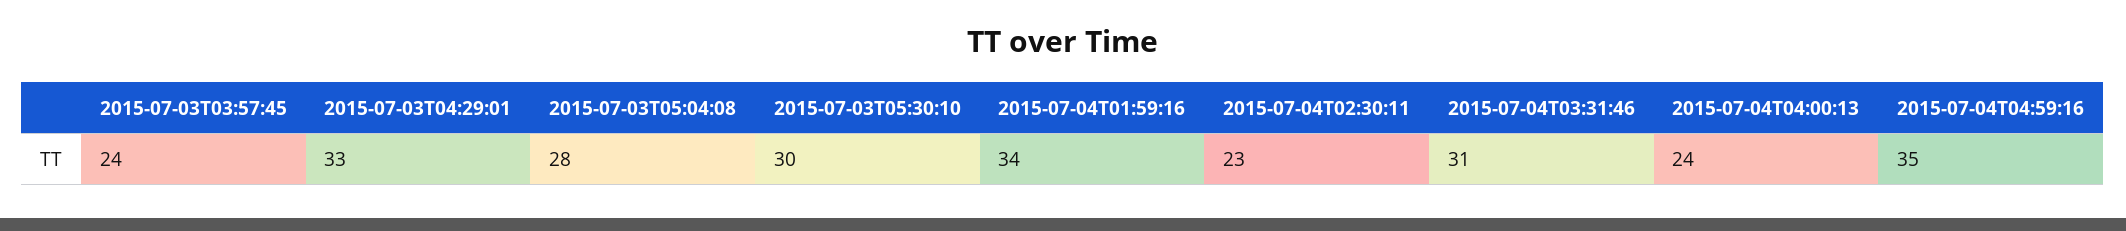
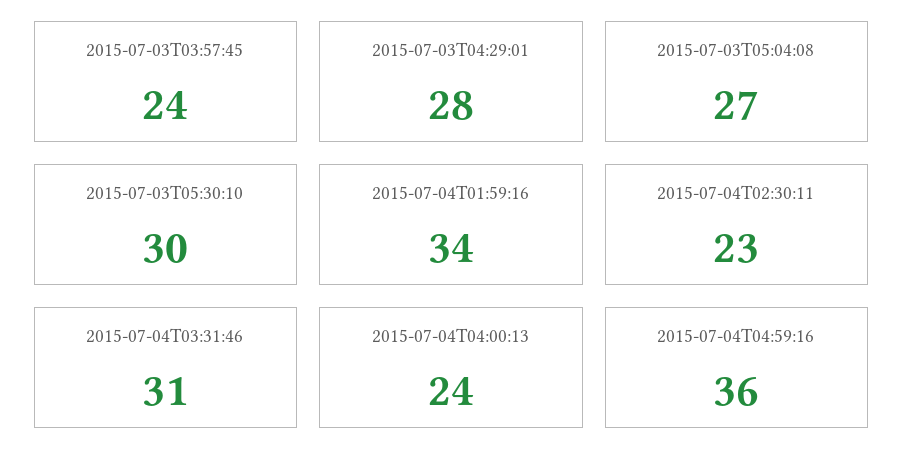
  {
    "2015-07-03T03:57:45": 24,
-   "2015-07-03T04:29:01": 33,
+   "2015-07-03T04:29:01": 28,
-   "2015-07-03T05:04:08": 28,
+   "2015-07-03T05:04:08": 27,
    "2015-07-03T05:30:10": 30,
    "2015-07-04T01:59:16": 34,
    "2015-07-04T02:30:11": 23,
    "2015-07-04T03:31:46": 31,
    "2015-07-04T04:00:13": 24,
-   "2015-07-04T04:59:16": 35
+   "2015-07-04T04:59:16": 36
  }

